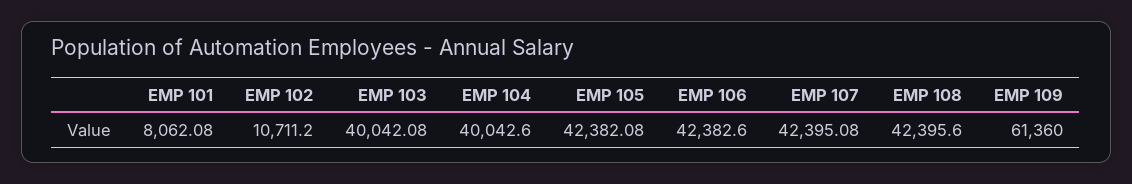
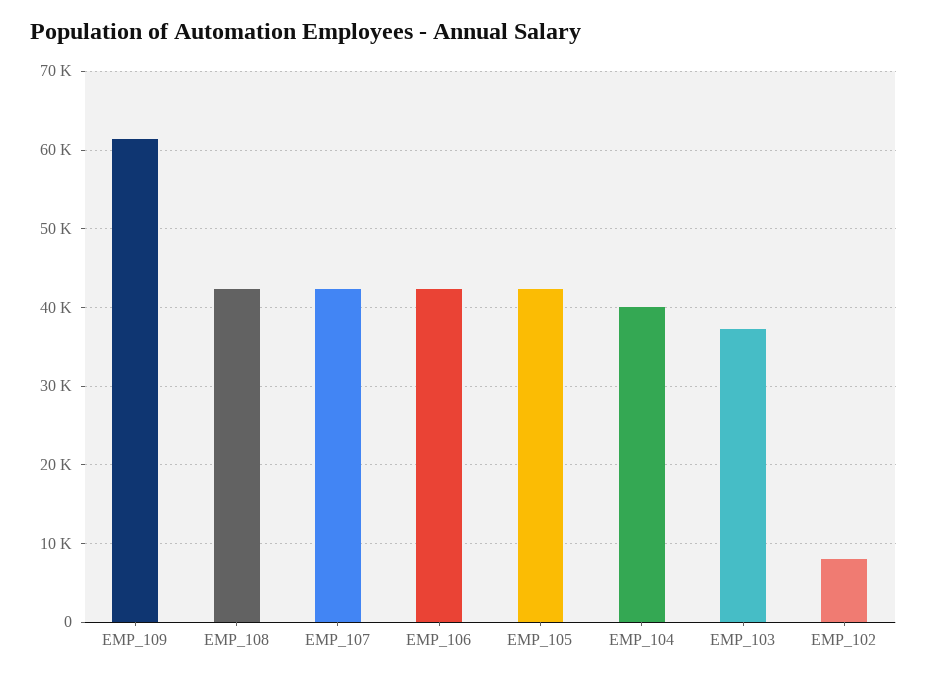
  {
-   "EMP 101": 8062.08,
-   "EMP 102": 10711.2,
+   "EMP 102": 8000,
-   "EMP 103": 40042.08,
+   "EMP 103": 37000,
    "EMP 104": 40042.6,
    "EMP 105": 42382.08,
    "EMP 106": 42382.6,
    "EMP 107": 42395.08,
    "EMP 108": 42395.6,
    "EMP 109": 61360
  }

